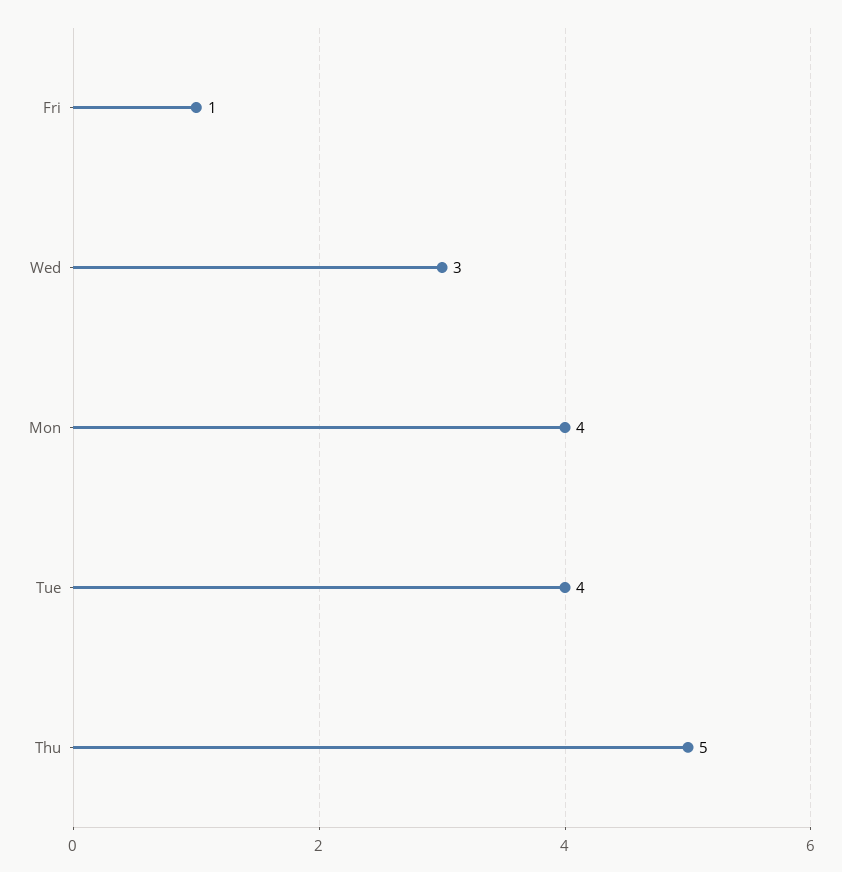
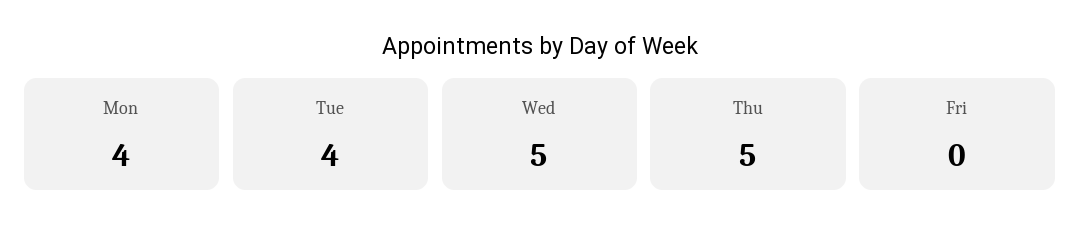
  {
-   "Fri": 1,
+   "Fri": 0,
-   "Wed": 3,
+   "Wed": 5,
    "Mon": 4,
    "Tue": 4,
    "Thu": 5
  }

